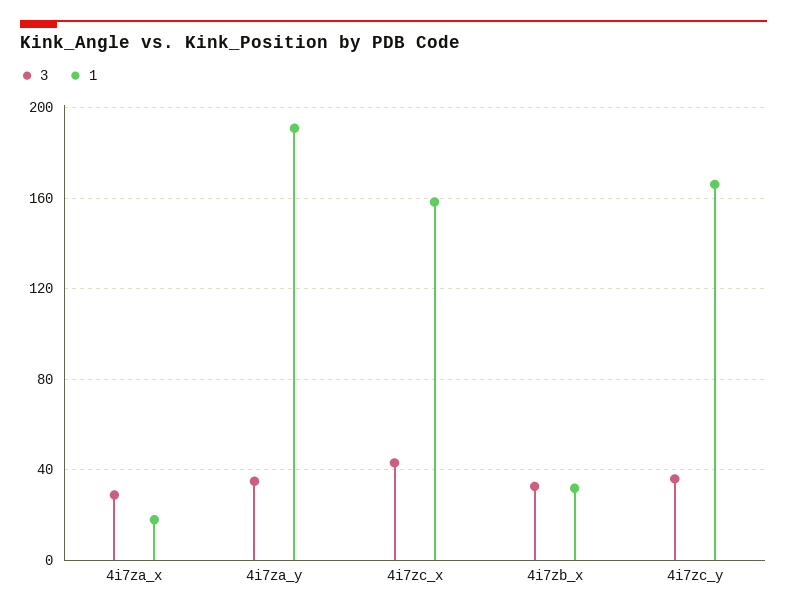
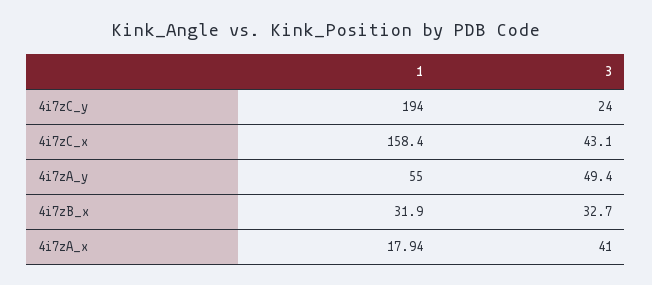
  {
    "3": {
-     "4i7za_x": 30,
+     "4i7za_x": 41,
-     "4i7za_y": 35,
+     "4i7za_y": 49.4,
      "4i7zc_x": 43.1,
      "4i7zb_x": 32.7,
-     "4i7zc_y": 35
+     "4i7zc_y": 24
    },
    "1": {
      "4i7za_x": 17.94,
-     "4i7za_y": 190,
+     "4i7za_y": 55,
      "4i7zc_x": 158.4,
      "4i7zb_x": 31.9,
-     "4i7zc_y": 165
+     "4i7zc_y": 194
    }
  }

